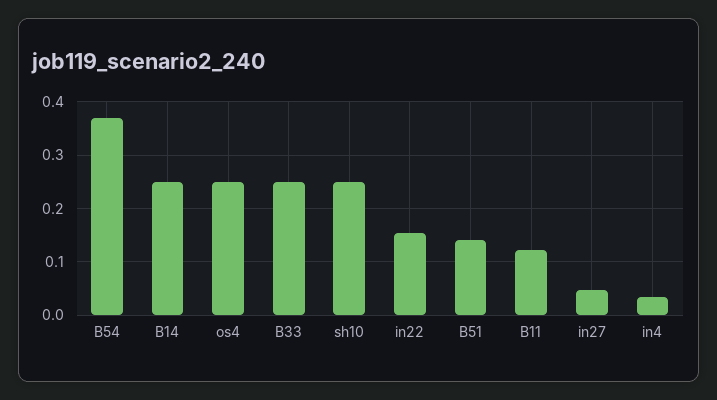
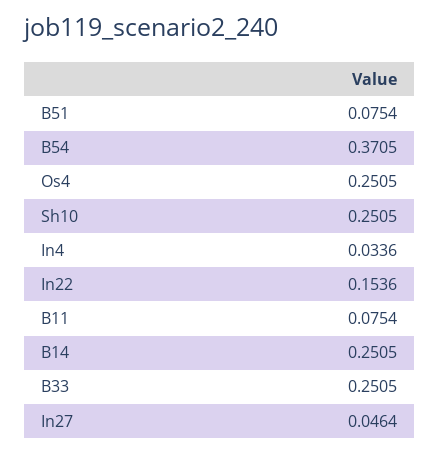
  {
    "B54": 0.3705,
    "B14": 0.2505,
    "os4": 0.2505,
    "B33": 0.2505,
    "sh10": 0.2505,
    "in22": 0.1536,
-   "B51": 0.14,
+   "B51": 0.0754,
-   "B11": 0.12,
+   "B11": 0.0754,
    "in27": 0.0464,
    "in4": 0.0336
  }

